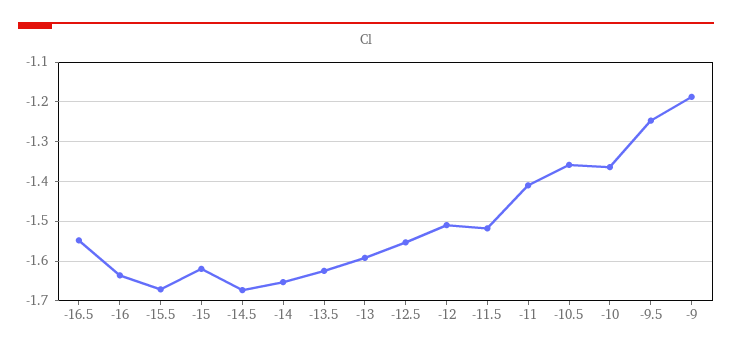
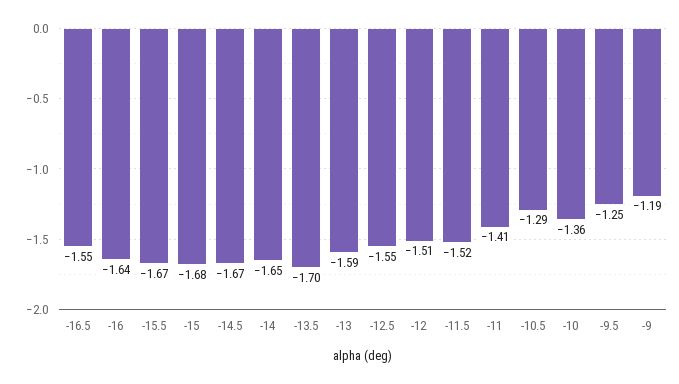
  {
    "-16.5": -1.55,
    "-16": -1.64,
    "-15.5": -1.67,
-   "-15": -1.62,
+   "-15": -1.68,
    "-14.5": -1.67,
    "-14": -1.65,
-   "-13.5": -1.62,
+   "-13.5": -1.7,
    "-13": -1.59,
    "-12.5": -1.55,
    "-12": -1.51,
    "-11.5": -1.52,
    "-11": -1.41,
-   "-10.5": -1.36,
+   "-10.5": -1.29,
    "-10": -1.36,
    "-9.5": -1.25,
    "-9": -1.19
  }

